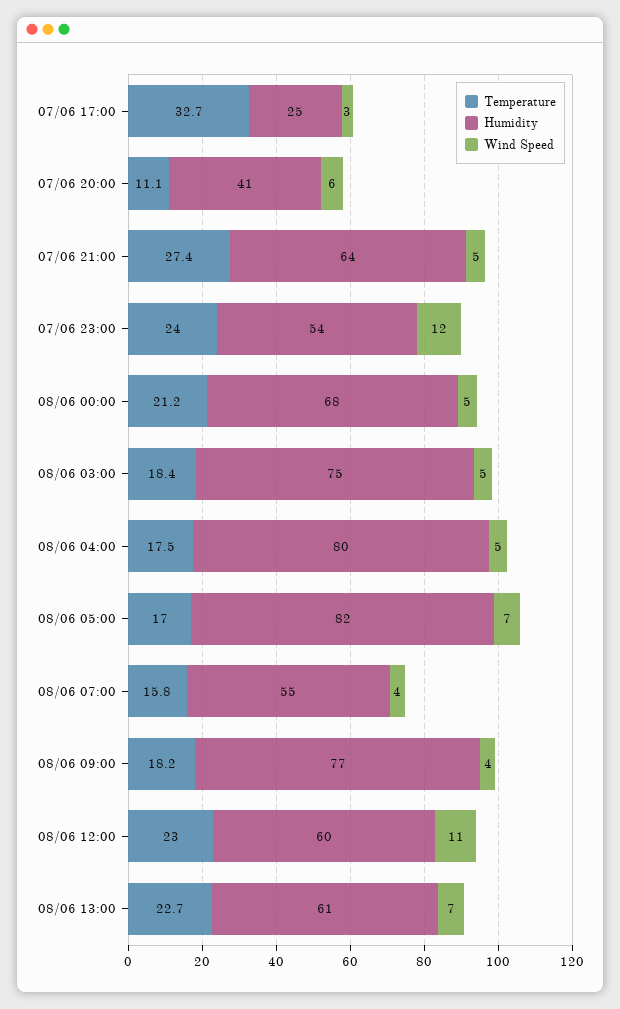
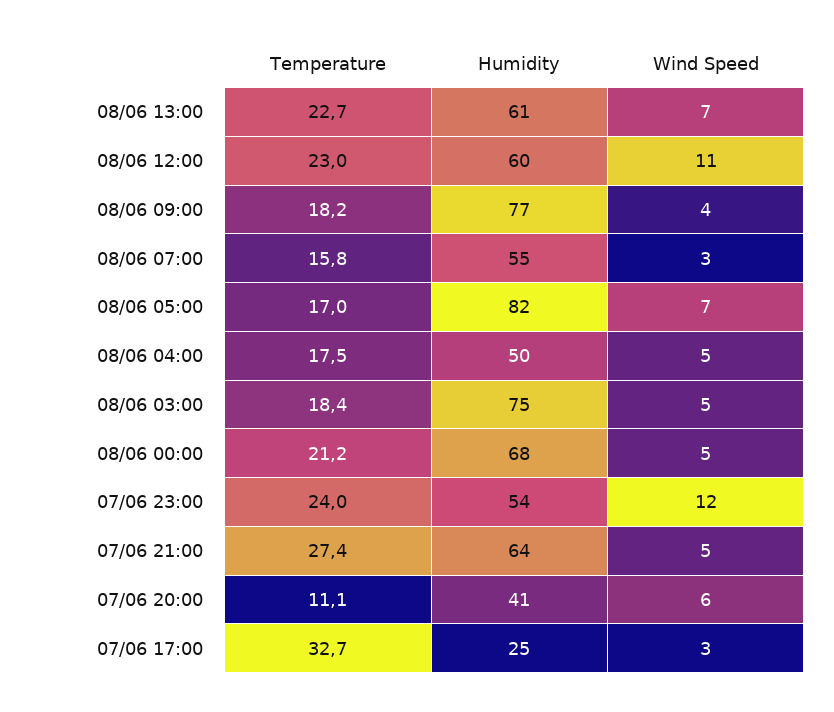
  {
    "Temperature": {
      "07/06 17:00": 32.7,
      "07/06 20:00": 11.1,
      "07/06 21:00": 27.4,
      "07/06 23:00": 24,
      "08/06 00:00": 21.2,
      "08/06 03:00": 18.4,
      "08/06 04:00": 17.5,
      "08/06 05:00": 17,
      "08/06 07:00": 15.8,
      "08/06 09:00": 18.2,
      "08/06 12:00": 23,
      "08/06 13:00": 22.7
    },
    "Humidity": {
      "07/06 17:00": 25,
      "07/06 20:00": 41,
      "07/06 21:00": 64,
      "07/06 23:00": 54,
      "08/06 00:00": 68,
      "08/06 03:00": 75,
-     "08/06 04:00": 80,
+     "08/06 04:00": 50,
      "08/06 05:00": 82,
      "08/06 07:00": 55,
      "08/06 09:00": 77,
      "08/06 12:00": 60,
      "08/06 13:00": 61
    },
    "Wind Speed": {
      "07/06 17:00": 3,
      "07/06 20:00": 6,
      "07/06 21:00": 5,
      "07/06 23:00": 12,
      "08/06 00:00": 5,
      "08/06 03:00": 5,
      "08/06 04:00": 5,
      "08/06 05:00": 7,
-     "08/06 07:00": 4,
+     "08/06 07:00": 3,
      "08/06 09:00": 4,
      "08/06 12:00": 11,
      "08/06 13:00": 7
    }
  }

